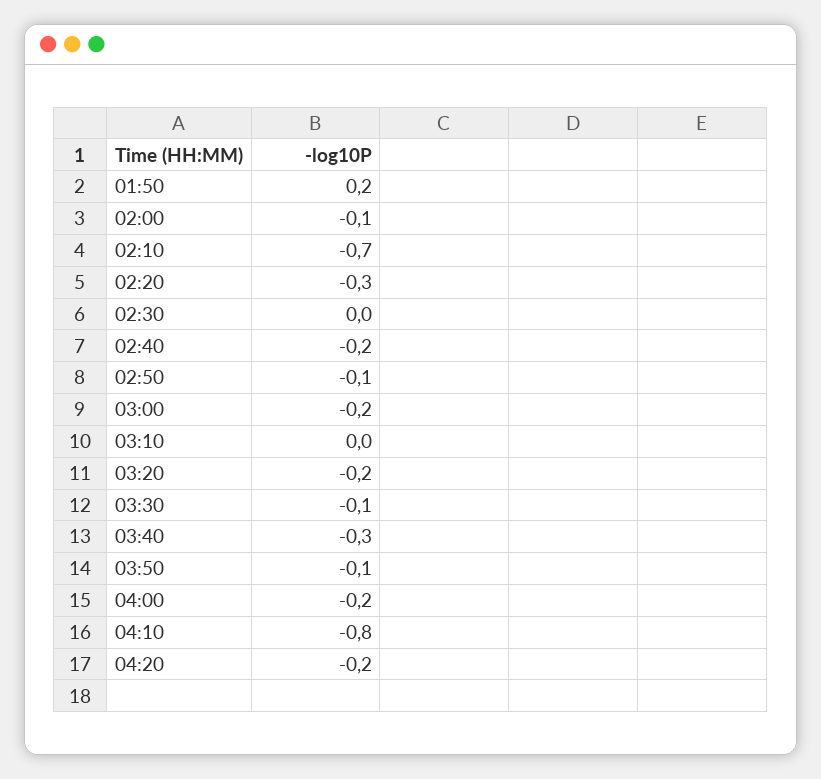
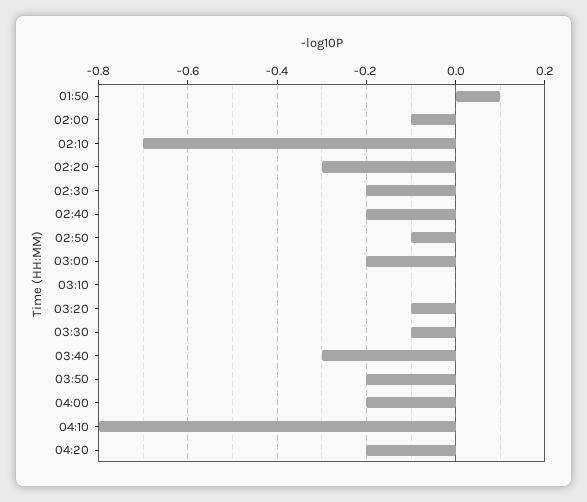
  {
-   "01:50": 0.2,
+   "01:50": 0.1,
    "02:00": -0.1,
    "02:10": -0.7,
    "02:20": -0.3,
-   "02:30": 0,
+   "02:30": -0.2,
    "02:40": -0.2,
    "02:50": -0.1,
    "03:00": -0.2,
    "03:10": 0,
-   "03:20": -0.2,
+   "03:20": -0.1,
    "03:30": -0.1,
    "03:40": -0.3,
-   "03:50": -0.1,
+   "03:50": -0.2,
    "04:00": -0.2,
    "04:10": -0.8,
    "04:20": -0.2
  }

